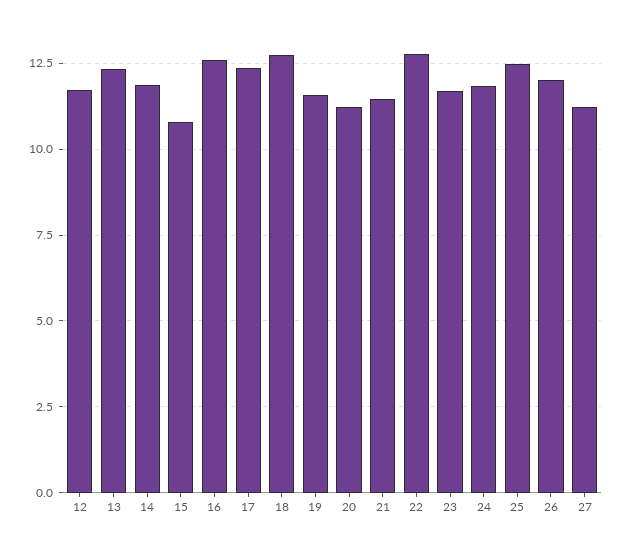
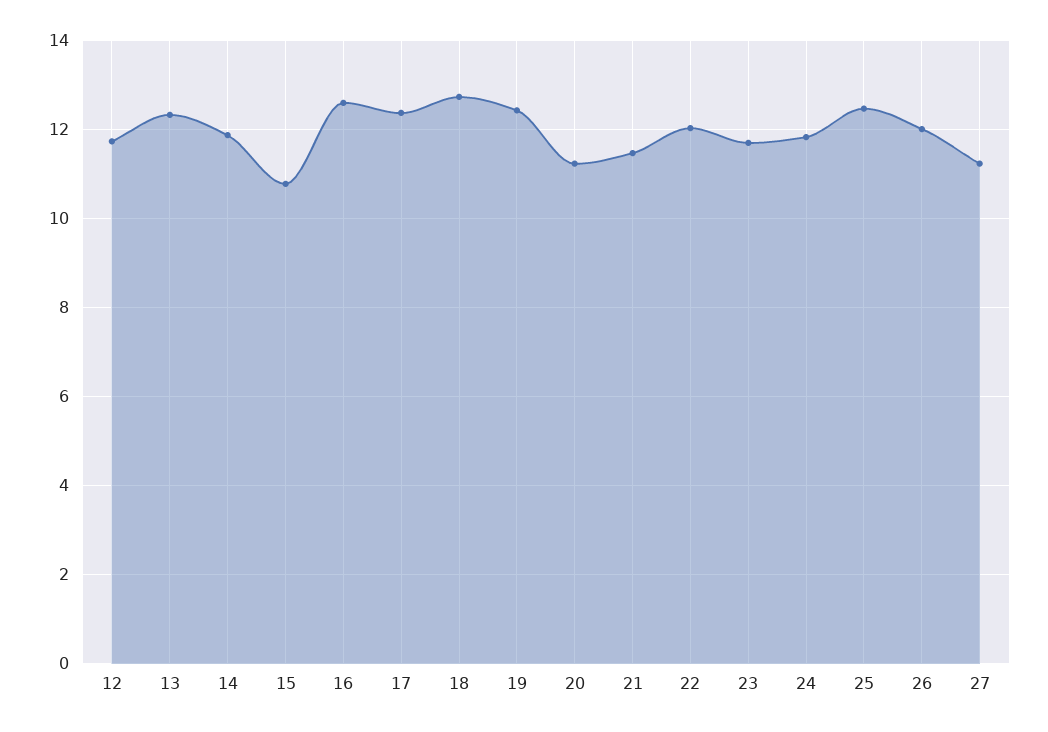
  {
    "12": 11.8,
    "13": 12.4,
    "14": 11.8,
    "15": 10.8,
    "16": 12.6,
    "17": 12.4,
    "18": 12.8,
-   "19": 11.5,
+   "19": 12.4,
    "20": 11.2,
    "21": 11.4,
-   "22": 12.75,
+   "22": 12,
    "23": 11.8,
    "24": 11.8,
    "25": 12.4,
    "26": 12,
    "27": 11.2
  }

